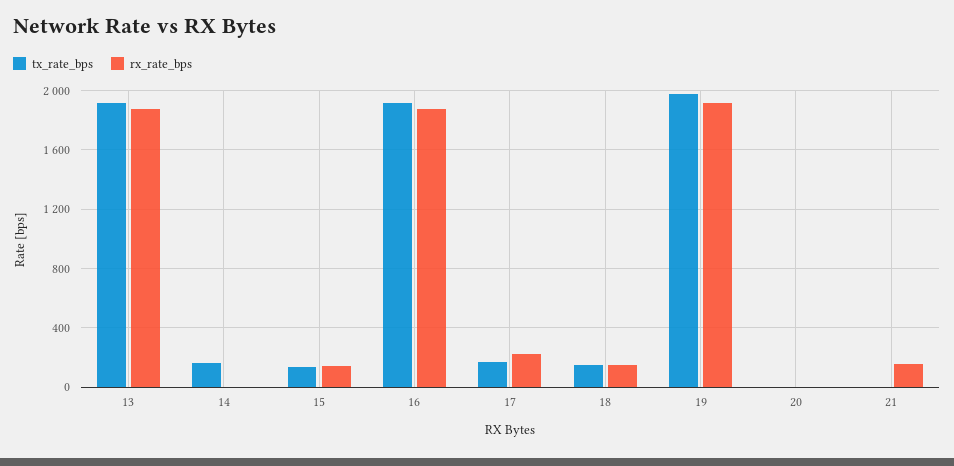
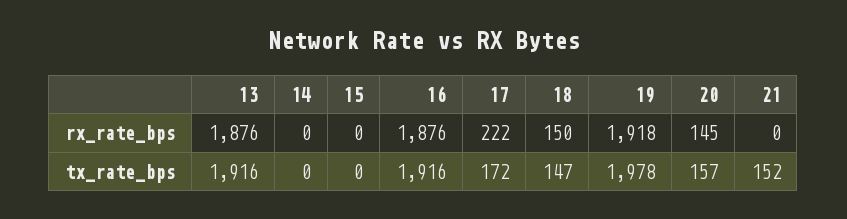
  {
    "tx_rate_bps": {
      "13": 1916,
-     "14": 150,
+     "14": 0,
-     "15": 150,
+     "15": 0,
      "16": 1916,
      "17": 172,
      "18": 147,
      "19": 1978,
-     "20": 0,
+     "20": 157,
-     "21": 0
+     "21": 152
    },
    "rx_rate_bps": {
      "13": 1876,
      "14": 0,
-     "15": 150,
+     "15": 0,
      "16": 1876,
      "17": 222,
      "18": 150,
      "19": 1918,
-     "20": 0,
+     "20": 145,
-     "21": 150
+     "21": 0
    }
  }

